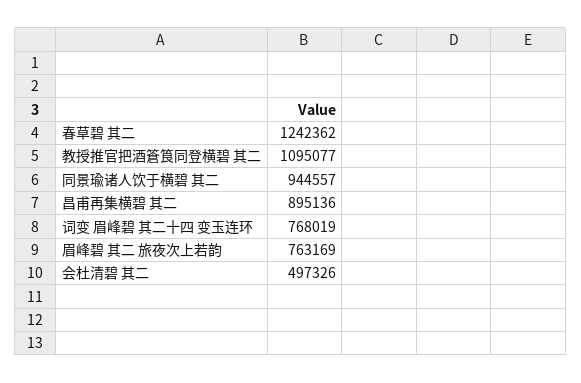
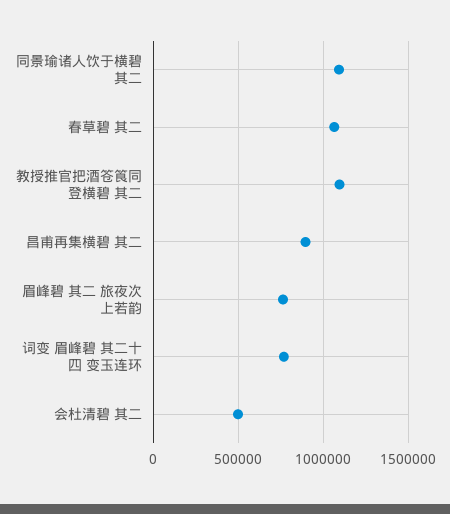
  {
-   "春草碧 其二": 1242362,
+   "春草碧 其二": 1050000,
    "教授推官把酒篬筤同登横碧 其二": 1095077,
-   "同景瑜诸人饮于横碧 其二": 944557,
+   "同景瑜诸人饮于横碧 其二": 1100000,
    "昌甫再集横碧 其二": 895136,
    "词变 眉峰碧 其二十四 变玉连环": 768019,
    "眉峰碧 其二 旅夜次上若韵": 763169,
    "会杜清碧 其二": 497326
  }

